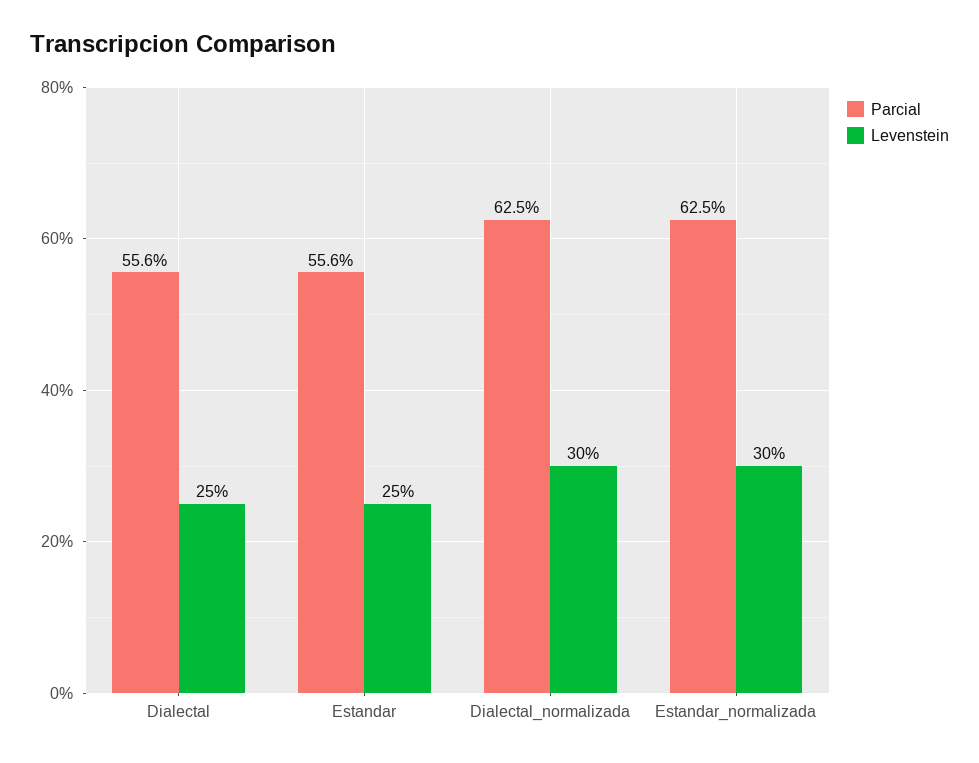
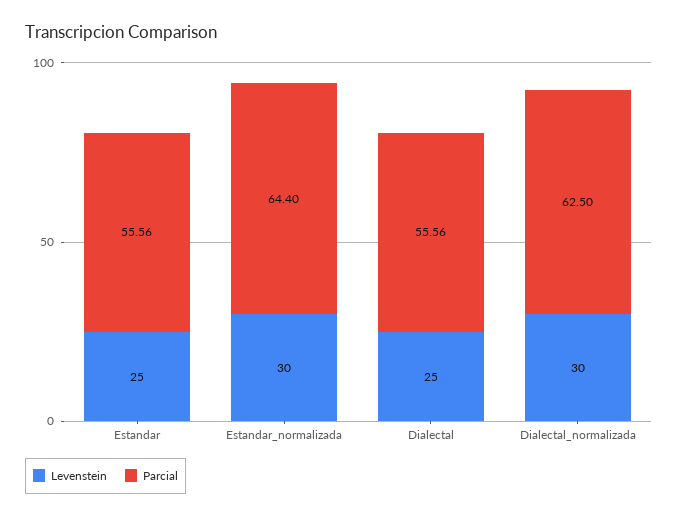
  {
    "Parcial": {
      "Dialectal": 55.56,
      "Estandar": 55.56,
      "Dialectal_normalizada": 62.5,
-     "Estandar_normalizada": 62.5
+     "Estandar_normalizada": 64.4
    },
    "Levenstein": {
      "Dialectal": 25,
      "Estandar": 25,
      "Dialectal_normalizada": 30,
      "Estandar_normalizada": 30
    }
  }

